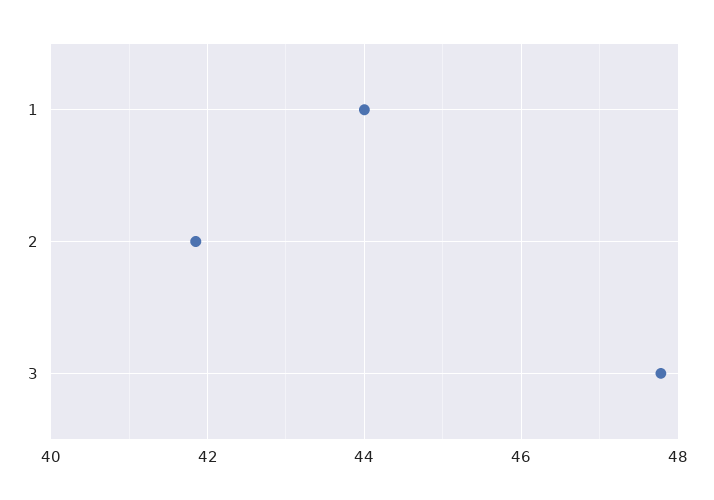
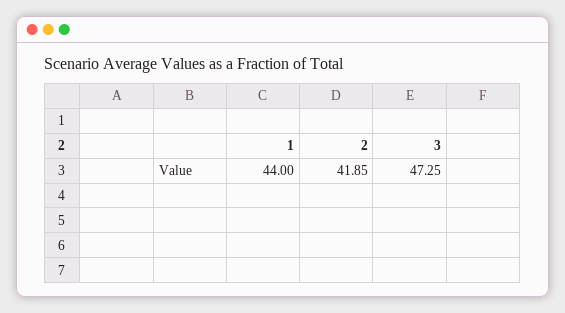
  {
    "1": 44,
    "2": 41.85,
-   "3": 47.8
+   "3": 47.25
  }

